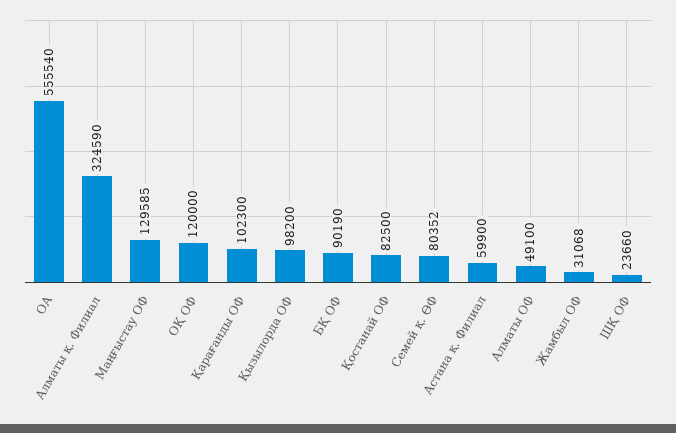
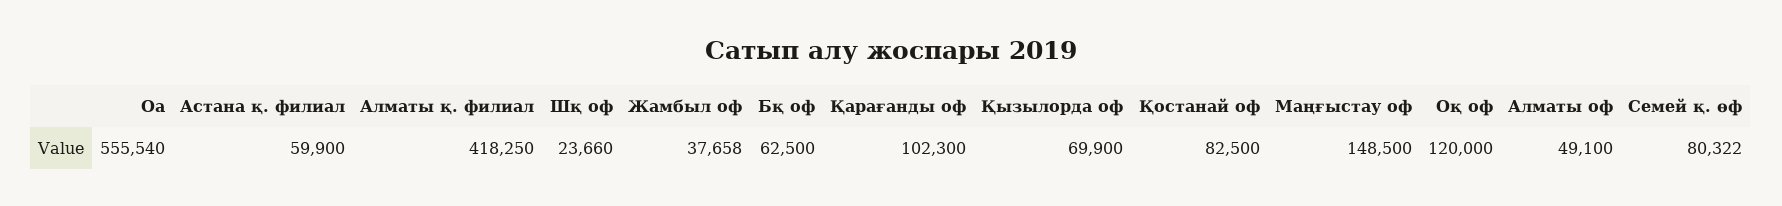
  {
    "ОА": 555540,
-   "Алматы қ. Филиал": 324590,
+   "Алматы қ. Филиал": 418250,
-   "Маңғыстау ОФ": 129585,
+   "Маңғыстау ОФ": 148500,
    "ОҚ ОФ": 120000,
    "Қарағанды ОФ": 102300,
-   "Қызылорда ОФ": 98200,
+   "Қызылорда ОФ": 69900,
-   "БҚ ОФ": 90190,
+   "БҚ ОФ": 62500,
    "Қостанай ОФ": 82500,
-   "Семей қ. ӨФ": 80352,
+   "Семей қ. ӨФ": 80322,
    "Астана қ. Филиал": 59900,
    "Алматы ОФ": 49100,
-   "Жамбыл ОФ": 31068,
+   "Жамбыл ОФ": 37658,
    "ШҚ ОФ": 23660
  }

